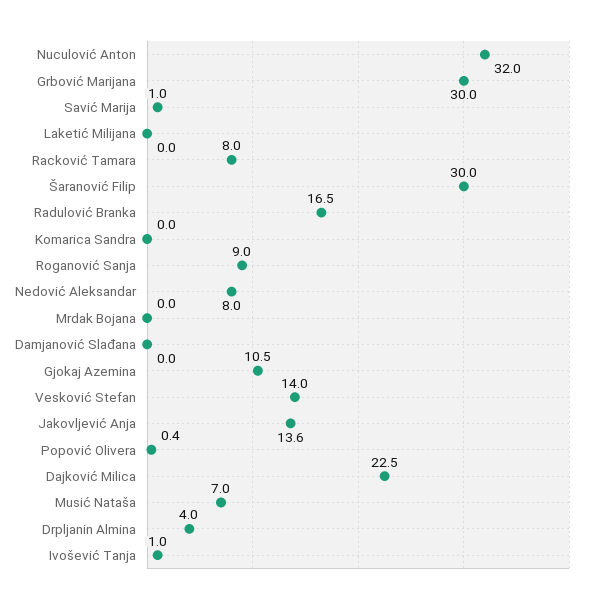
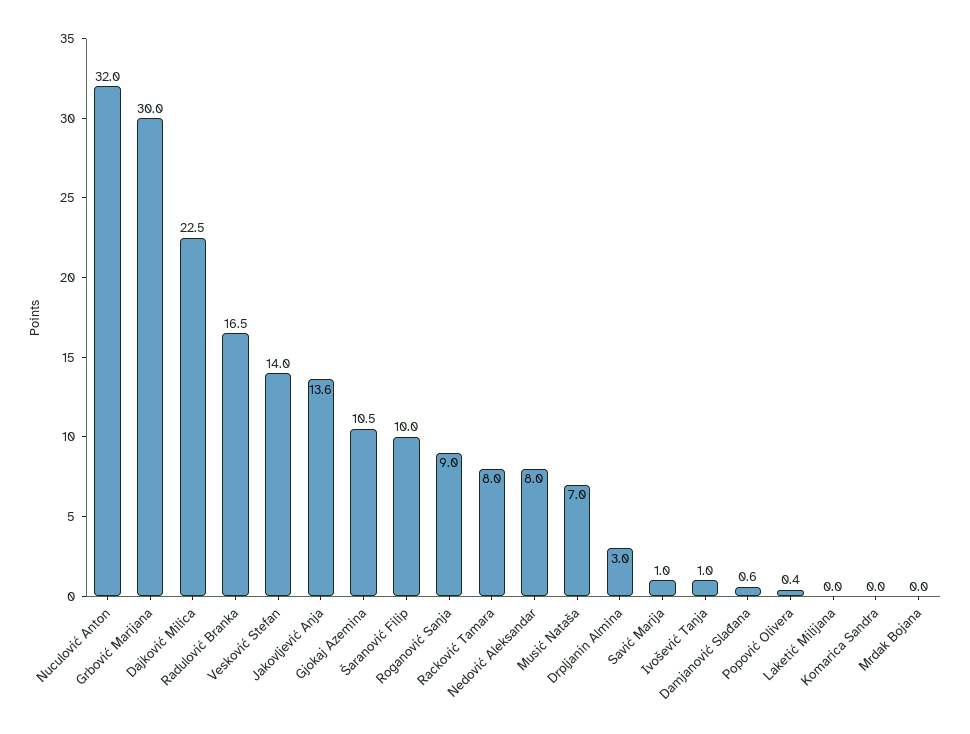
  {
    "Nuculović Anton": 32,
    "Grbović Marijana": 30,
    "Savić Marija": 1,
    "Laketić Milijana": 0,
    "Racković Tamara": 8,
-   "Šaranović Filip": 30,
+   "Šaranović Filip": 10,
    "Radulović Branka": 16.5,
    "Komarica Sandra": 0,
    "Roganović Sanja": 9,
    "Nedović Aleksandar": 8,
    "Mrdak Bojana": 0,
-   "Damjanović Slađana": 0,
+   "Damjanović Slađana": 0.6,
    "Gjokaj Azemina": 10.5,
    "Vesković Stefan": 14,
    "Jakovljević Anja": 13.6,
    "Popović Olivera": 0.4,
    "Dajković Milica": 22.5,
    "Musić Nataša": 7,
-   "Drpljanin Almina": 4,
+   "Drpljanin Almina": 3,
    "Ivošević Tanja": 1
  }

